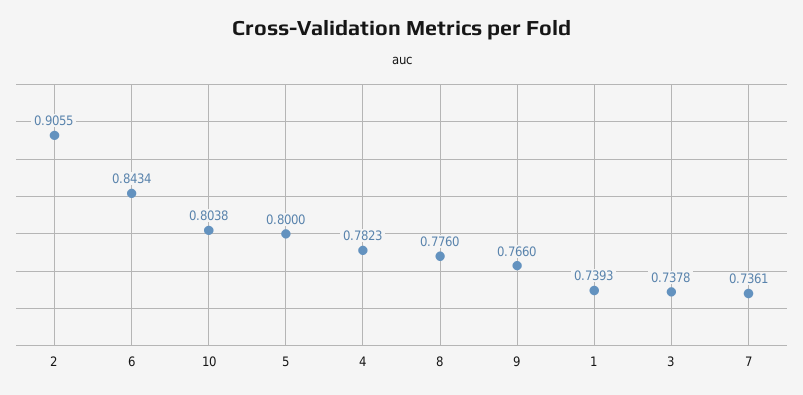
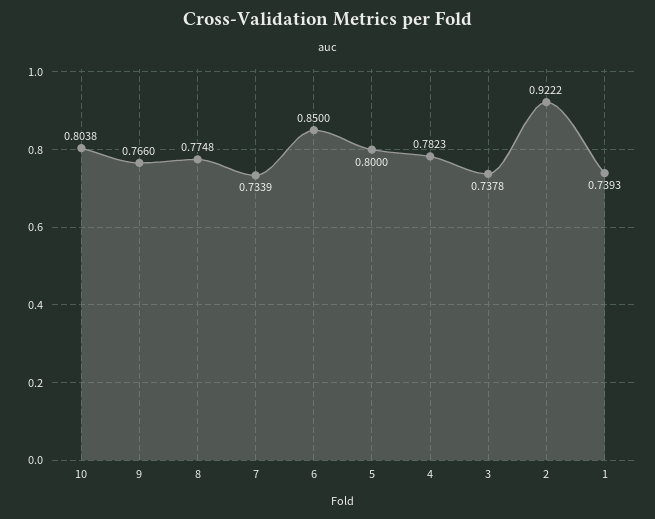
  {
-   "2": 0.9055,
+   "2": 0.9222,
-   "6": 0.8434,
+   "6": 0.85,
    "10": 0.8038,
    "5": 0.8,
    "4": 0.7823,
-   "8": 0.776,
+   "8": 0.7748,
    "9": 0.766,
    "1": 0.7393,
    "3": 0.7378,
-   "7": 0.7361
+   "7": 0.7339
  }

